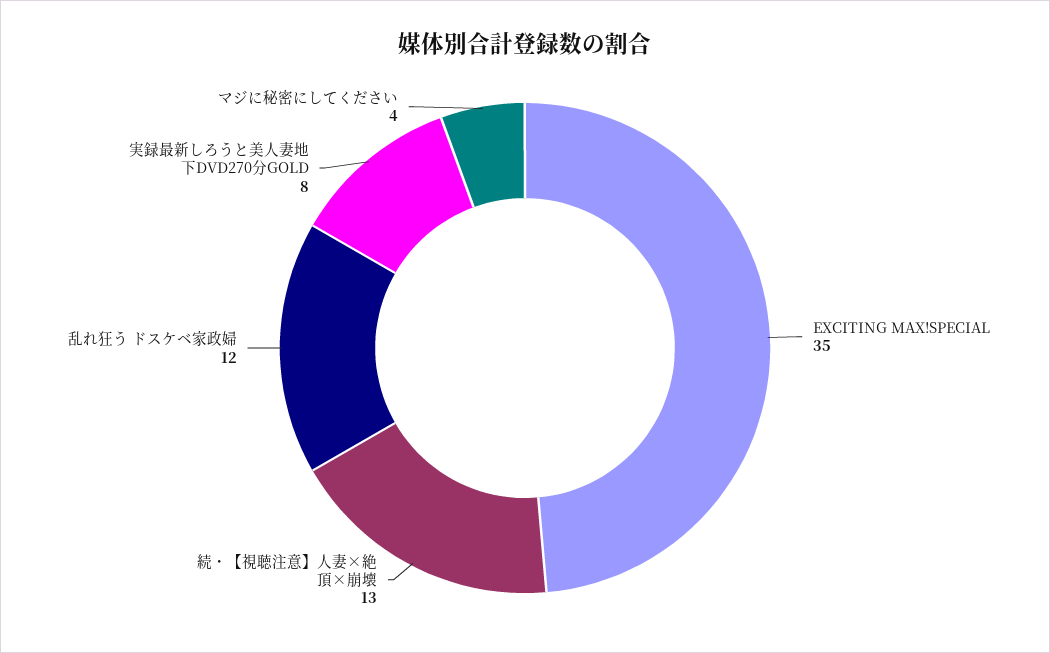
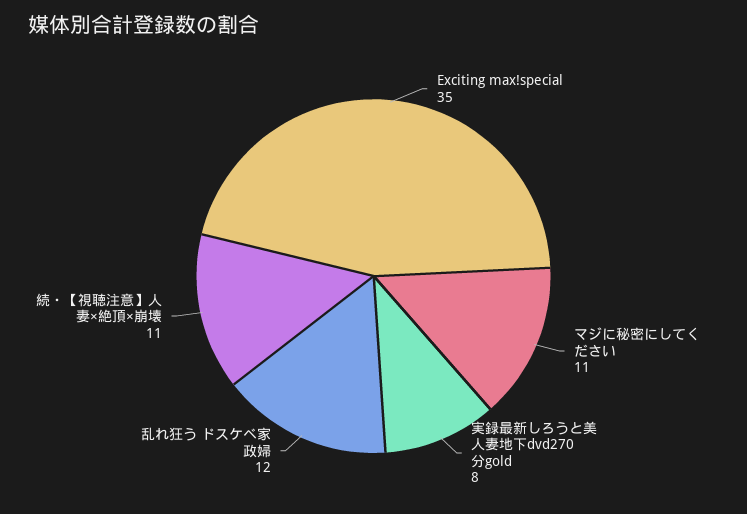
  {
    "EXCITING MAX!SPECIAL": 35,
-   "続・【視聴注意】人妻×絶頂×崩壊": 13,
+   "続・【視聴注意】人妻×絶頂×崩壊": 11,
    "乱れ狂う ドスケベ家政婦": 12,
    "実録最新しろうと美人妻地下DVD270分GOLD": 8,
-   "マジに秘密にしてください": 4
+   "マジに秘密にしてください": 11
  }

